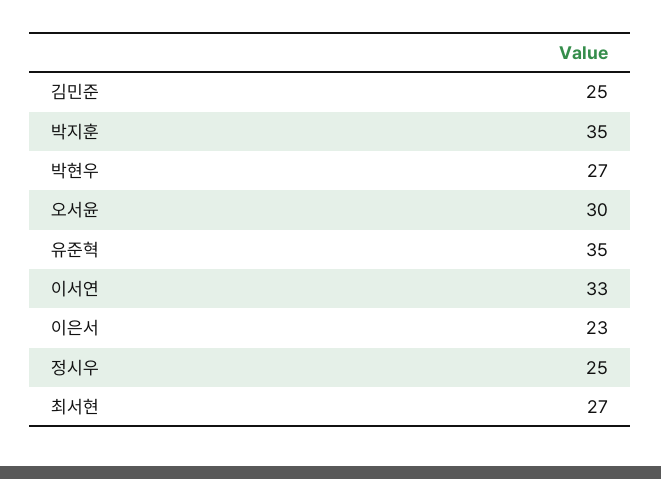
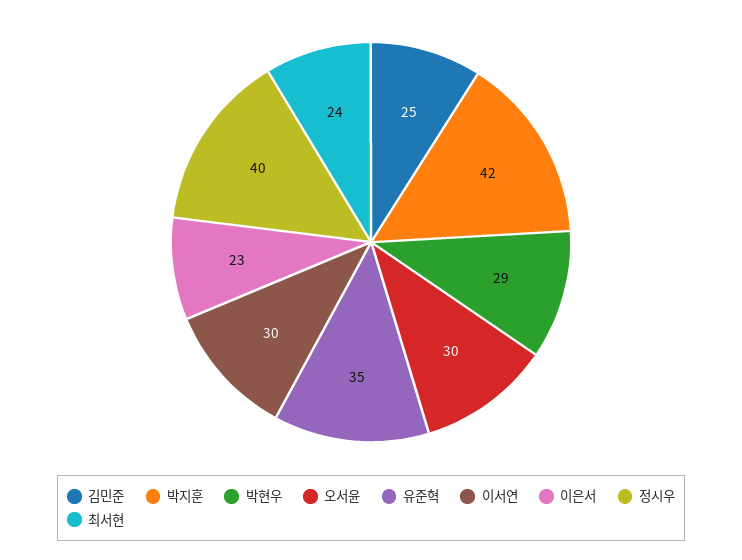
  {
    "김민준": 25,
-   "박지훈": 35,
+   "박지훈": 42,
-   "박현우": 27,
+   "박현우": 29,
    "오서윤": 30,
    "유준혁": 35,
-   "이서연": 33,
+   "이서연": 30,
    "이은서": 23,
-   "정시우": 25,
+   "정시우": 40,
-   "최서현": 27
+   "최서현": 24
  }

